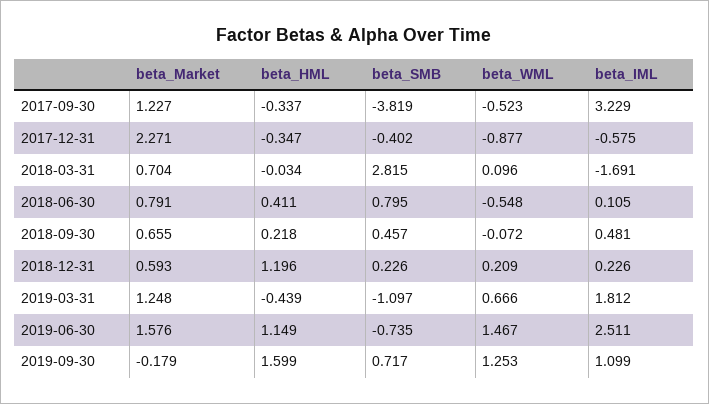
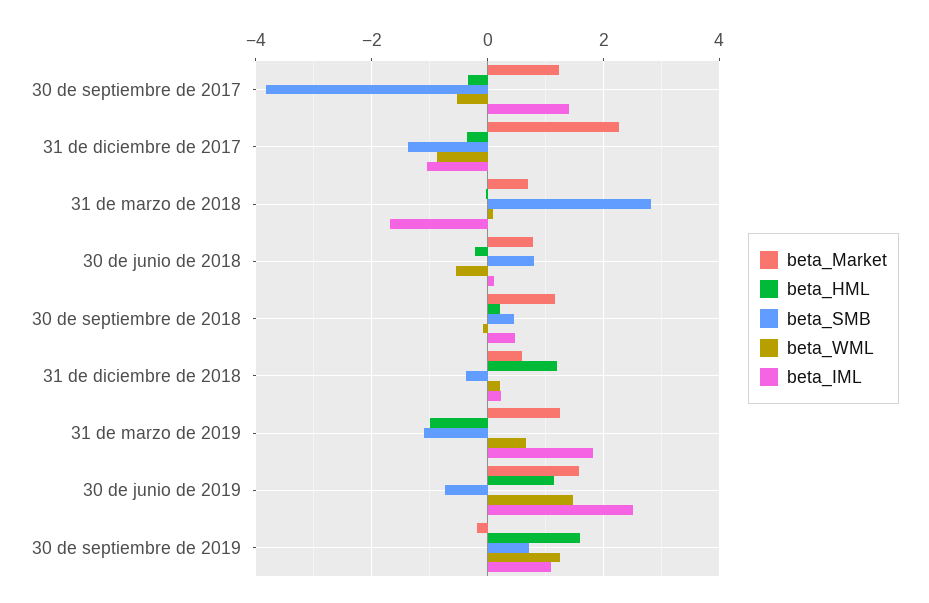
  {
    "beta_Market": {
      "2017-09-30": 1.227,
      "2017-12-31": 2.271,
      "2018-03-31": 0.704,
      "2018-06-30": 0.791,
-     "2018-09-30": 0.655,
+     "2018-09-30": 1.2,
      "2018-12-31": 0.593,
      "2019-03-31": 1.248,
      "2019-06-30": 1.576,
      "2019-09-30": -0.179
    },
    "beta_HML": {
      "2017-09-30": -0.337,
      "2017-12-31": -0.347,
      "2018-03-31": -0.034,
-     "2018-06-30": 0.411,
+     "2018-06-30": -0.2,
      "2018-09-30": 0.218,
      "2018-12-31": 1.196,
-     "2019-03-31": -0.439,
+     "2019-03-31": -1,
      "2019-06-30": 1.149,
      "2019-09-30": 1.599
    },
    "beta_SMB": {
      "2017-09-30": -3.819,
-     "2017-12-31": -0.402,
+     "2017-12-31": -1.4,
      "2018-03-31": 2.815,
      "2018-06-30": 0.795,
      "2018-09-30": 0.457,
-     "2018-12-31": 0.226,
+     "2018-12-31": -0.4,
      "2019-03-31": -1.097,
      "2019-06-30": -0.735,
      "2019-09-30": 0.717
    },
    "beta_WML": {
      "2017-09-30": -0.523,
      "2017-12-31": -0.877,
      "2018-03-31": 0.096,
      "2018-06-30": -0.548,
      "2018-09-30": -0.072,
      "2018-12-31": 0.209,
      "2019-03-31": 0.666,
      "2019-06-30": 1.467,
      "2019-09-30": 1.253
    },
    "beta_IML": {
-     "2017-09-30": 3.229,
+     "2017-09-30": 1.4,
-     "2017-12-31": -0.575,
+     "2017-12-31": -1,
      "2018-03-31": -1.691,
      "2018-06-30": 0.105,
      "2018-09-30": 0.481,
      "2018-12-31": 0.226,
      "2019-03-31": 1.812,
      "2019-06-30": 2.511,
      "2019-09-30": 1.099
    }
  }

